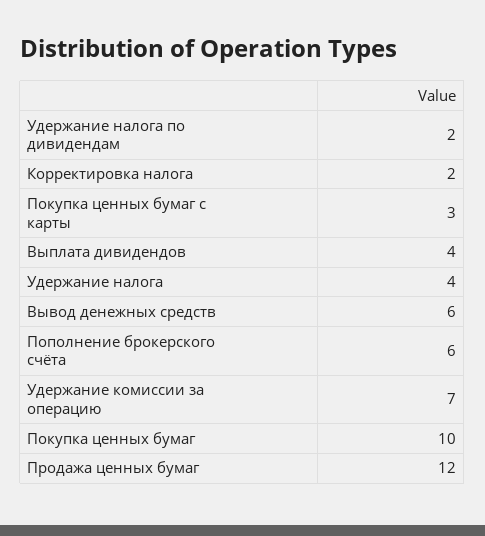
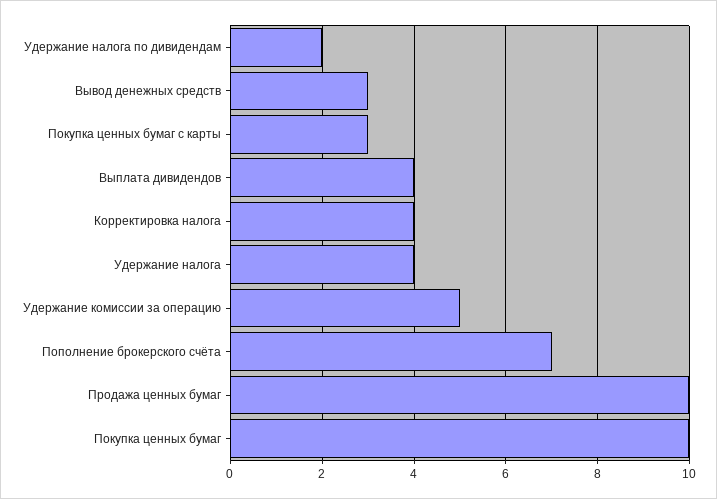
  {
    "Удержание налога по дивидендам": 2,
-   "Корректировка налога": 2,
+   "Корректировка налога": 4,
    "Покупка ценных бумаг с карты": 3,
    "Выплата дивидендов": 4,
    "Удержание налога": 4,
-   "Вывод денежных средств": 6,
+   "Вывод денежных средств": 3,
-   "Пополнение брокерского счёта": 6,
+   "Пополнение брокерского счёта": 7,
-   "Удержание комиссии за операцию": 7,
+   "Удержание комиссии за операцию": 5,
    "Покупка ценных бумаг": 10,
-   "Продажа ценных бумаг": 12
+   "Продажа ценных бумаг": 10
  }

